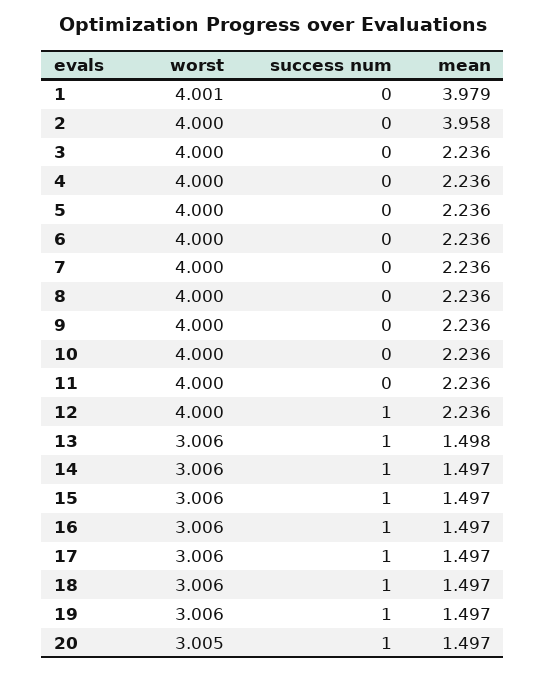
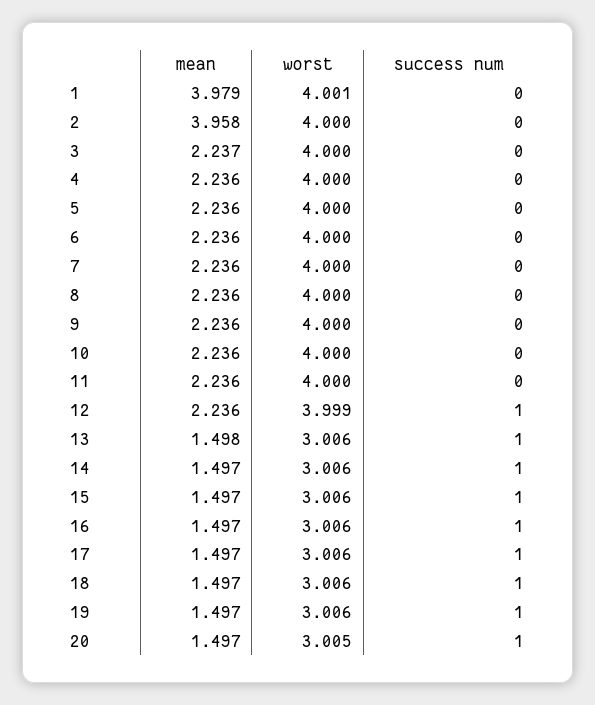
  {
    "worst": {
      "1": 4.001,
      "2": 4,
      "3": 4,
      "4": 4,
      "5": 4,
      "6": 4,
      "7": 4,
      "8": 4,
      "9": 4,
      "10": 4,
      "11": 4,
-     "12": 4,
+     "12": 3.999,
      "13": 3.006,
      "14": 3.006,
      "15": 3.006,
      "16": 3.006,
      "17": 3.006,
      "18": 3.006,
      "19": 3.006,
      "20": 3.005
    },
    "success num": {
      "1": 0,
      "2": 0,
      "3": 0,
      "4": 0,
      "5": 0,
      "6": 0,
      "7": 0,
      "8": 0,
      "9": 0,
      "10": 0,
      "11": 0,
      "12": 1,
      "13": 1,
      "14": 1,
      "15": 1,
      "16": 1,
      "17": 1,
      "18": 1,
      "19": 1,
      "20": 1
    },
    "mean": {
      "1": 3.979,
      "2": 3.958,
-     "3": 2.236,
+     "3": 2.237,
      "4": 2.236,
      "5": 2.236,
      "6": 2.236,
      "7": 2.236,
      "8": 2.236,
      "9": 2.236,
      "10": 2.236,
      "11": 2.236,
      "12": 2.236,
      "13": 1.498,
      "14": 1.497,
      "15": 1.497,
      "16": 1.497,
      "17": 1.497,
      "18": 1.497,
      "19": 1.497,
      "20": 1.497
    }
  }

